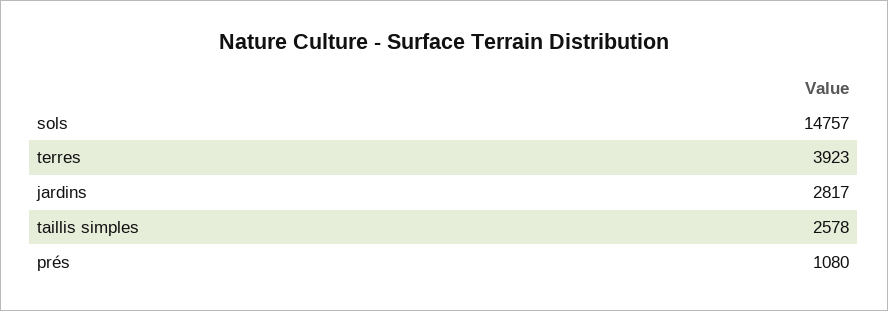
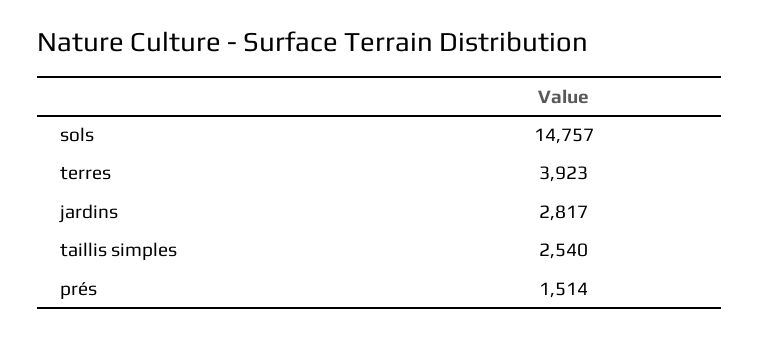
  {
    "sols": 14757,
    "terres": 3923,
    "jardins": 2817,
-   "taillis simples": 2578,
+   "taillis simples": 2540,
-   "prés": 1080
+   "prés": 1514
  }

